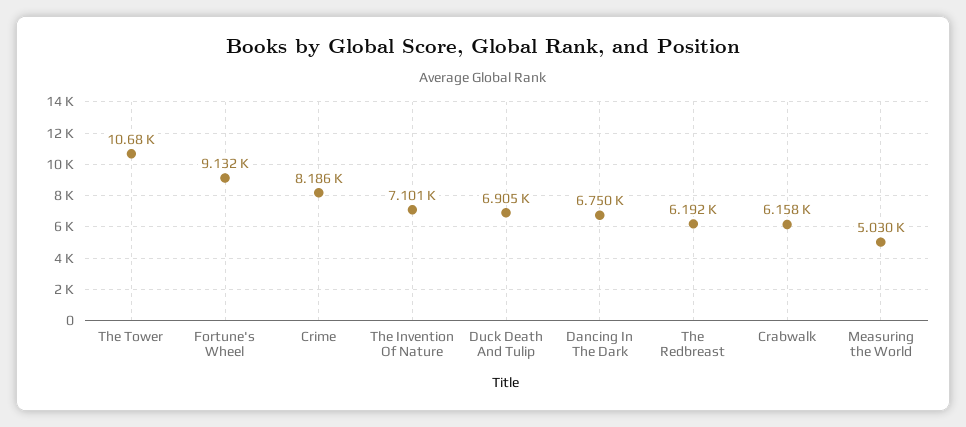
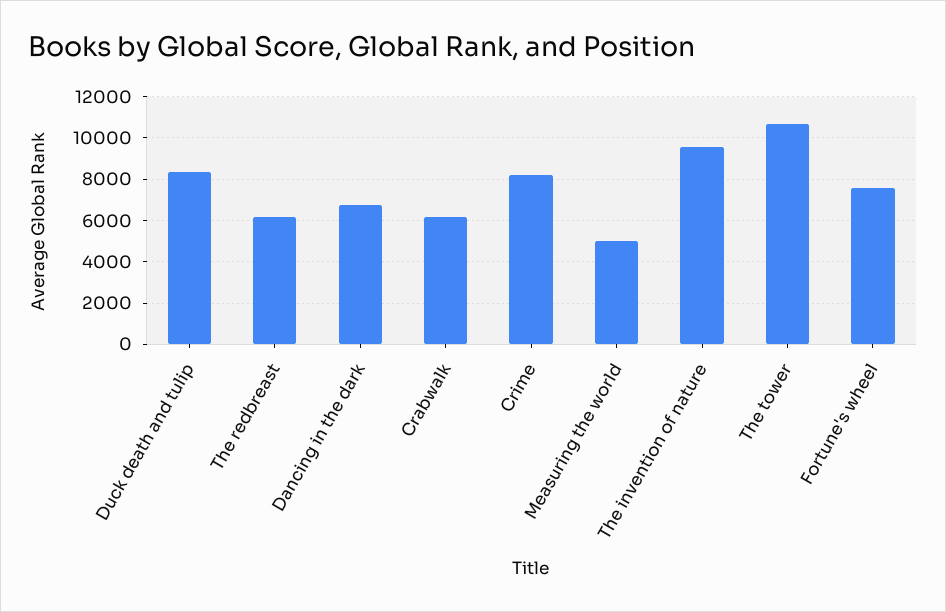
  {
    "The Tower": 10680,
-   "Fortune's Wheel": 9132,
+   "Fortune's Wheel": 7500,
    "Crime": 8186,
-   "The Invention Of Nature": 7101,
+   "The Invention Of Nature": 9500,
-   "Duck Death And Tulip": 6905,
+   "Duck Death And Tulip": 8500,
    "Dancing In The Dark": 6750,
    "The Redbreast": 6192,
    "Crabwalk": 6158,
    "Measuring the World": 5030
  }

